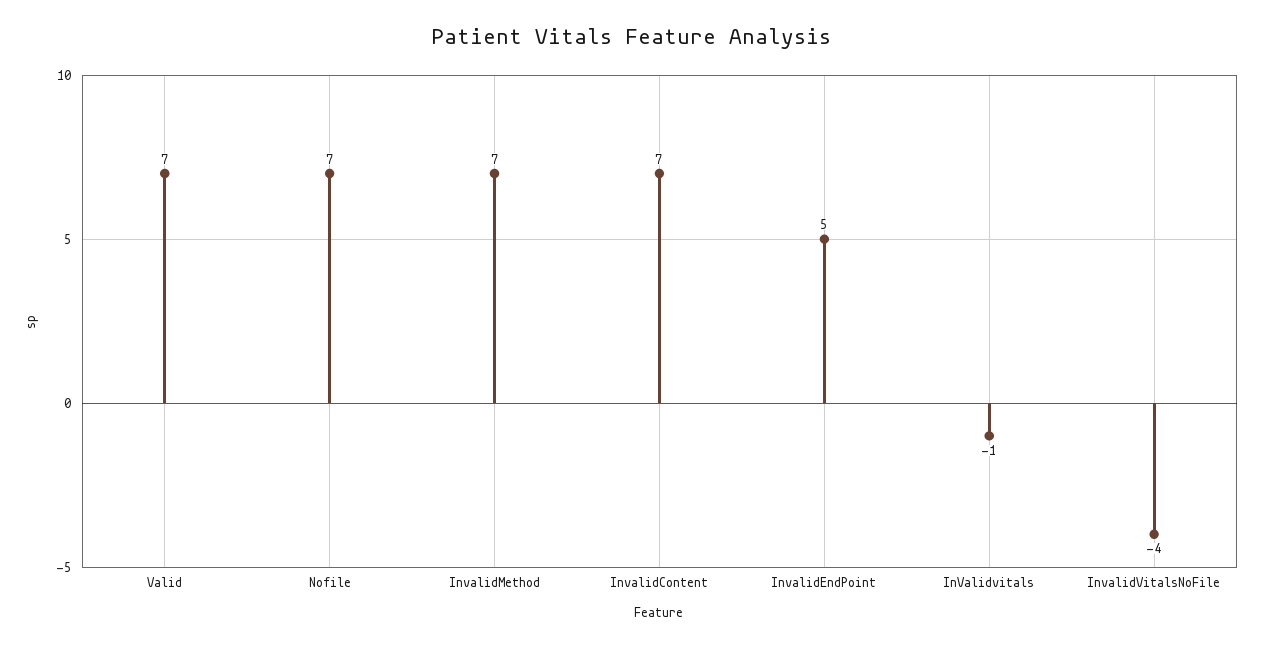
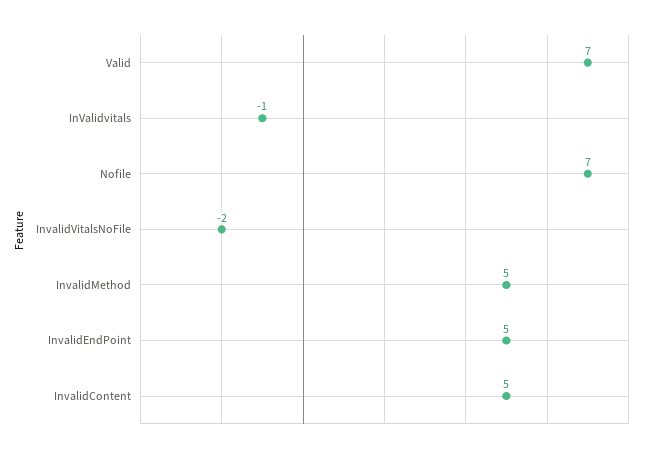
  {
    "Valid": 7,
    "Nofile": 7,
-   "InvalidMethod": 7,
+   "InvalidMethod": 5,
-   "InvalidContent": 7,
+   "InvalidContent": 5,
    "InvalidEndPoint": 5,
    "InValidvitals": -1,
-   "InvalidVitalsNoFile": -4
+   "InvalidVitalsNoFile": -2
  }

